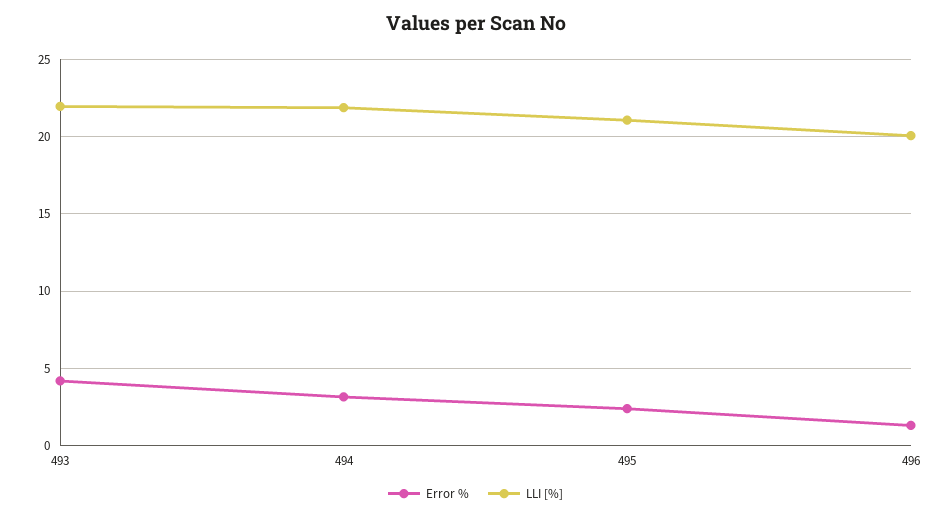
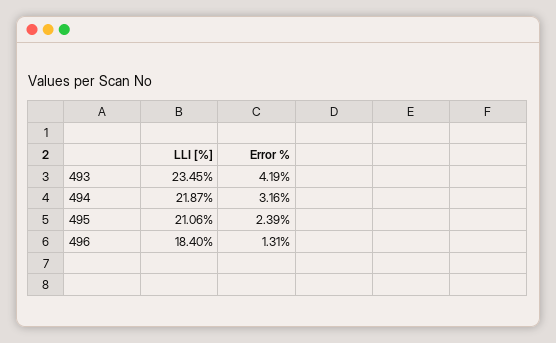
  {
    "Error %": {
      "493": 4.19,
      "494": 3.16,
      "495": 2.39,
      "496": 1.31
    },
    "LLI [%]": {
-     "493": 22,
+     "493": 23.45,
      "494": 21.87,
      "495": 21.06,
-     "496": 20
+     "496": 18.4
    }
  }

